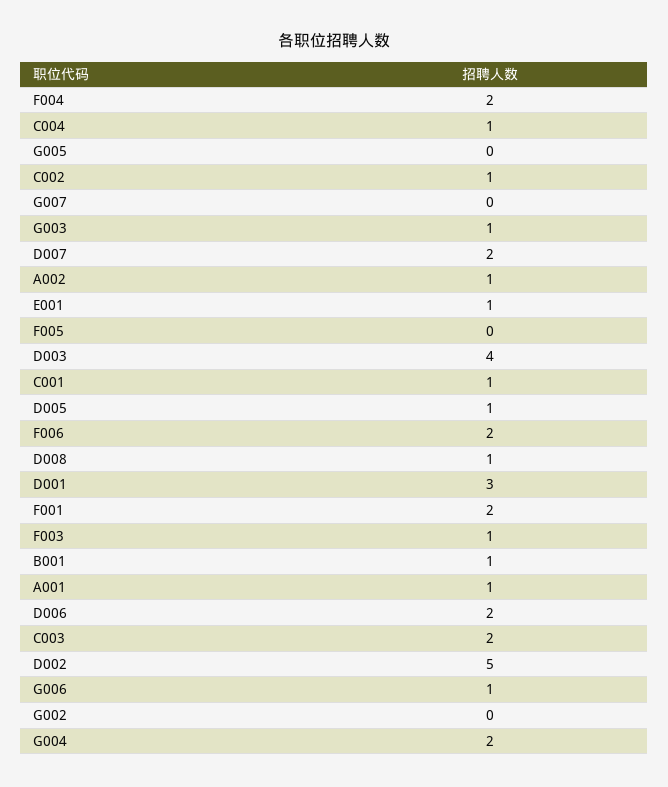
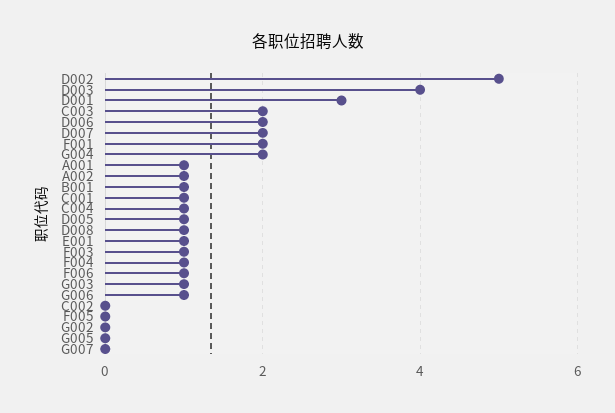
  {
-   "F004": 2,
+   "F004": 1,
    "C004": 1,
    "G005": 0,
-   "C002": 1,
+   "C002": 0,
    "G007": 0,
    "G003": 1,
    "D007": 2,
    "A002": 1,
    "E001": 1,
    "F005": 0,
    "D003": 4,
    "C001": 1,
    "D005": 1,
-   "F006": 2,
+   "F006": 1,
    "D008": 1,
    "D001": 3,
    "F001": 2,
    "F003": 1,
    "B001": 1,
    "A001": 1,
    "D006": 2,
    "C003": 2,
    "D002": 5,
    "G006": 1,
    "G002": 0,
    "G004": 2
  }

